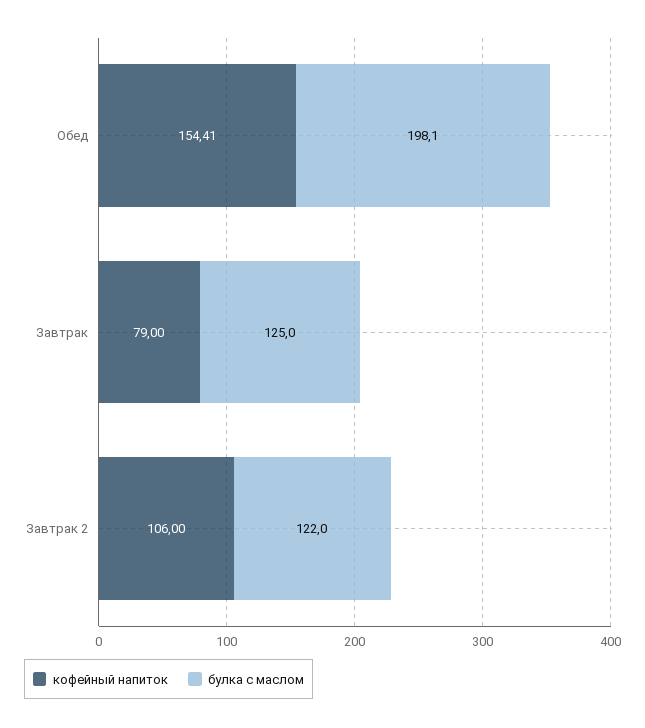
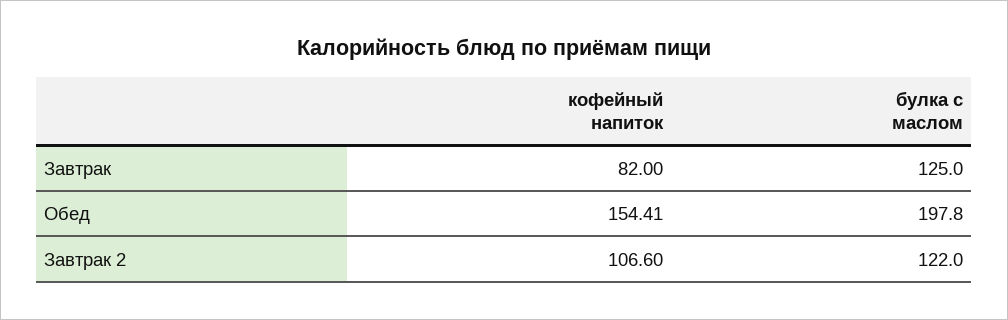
  {
    "кофейный напиток": {
      "Обед": 154.41,
-     "Завтрак": 79,
+     "Завтрак": 82,
-     "Завтрак 2": 106
+     "Завтрак 2": 106.6
    },
    "булка с маслом": {
-     "Обед": 198.1,
+     "Обед": 197.8,
      "Завтрак": 125,
      "Завтрак 2": 122
    }
  }

